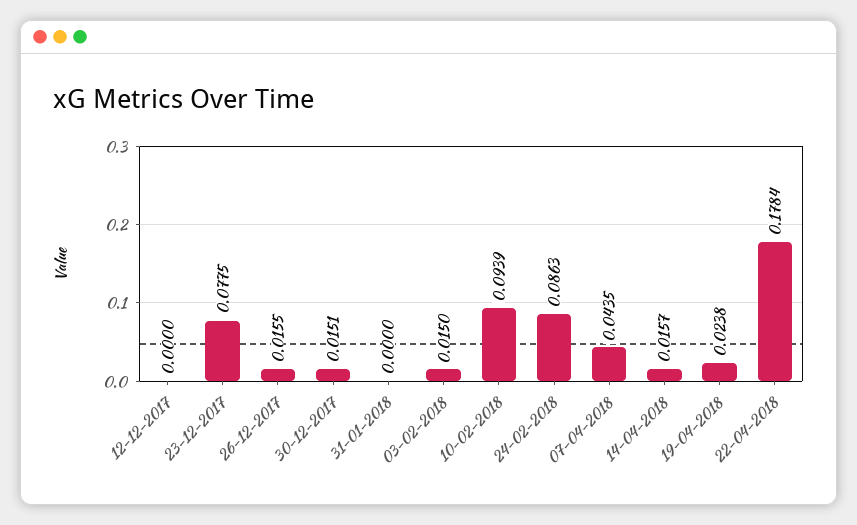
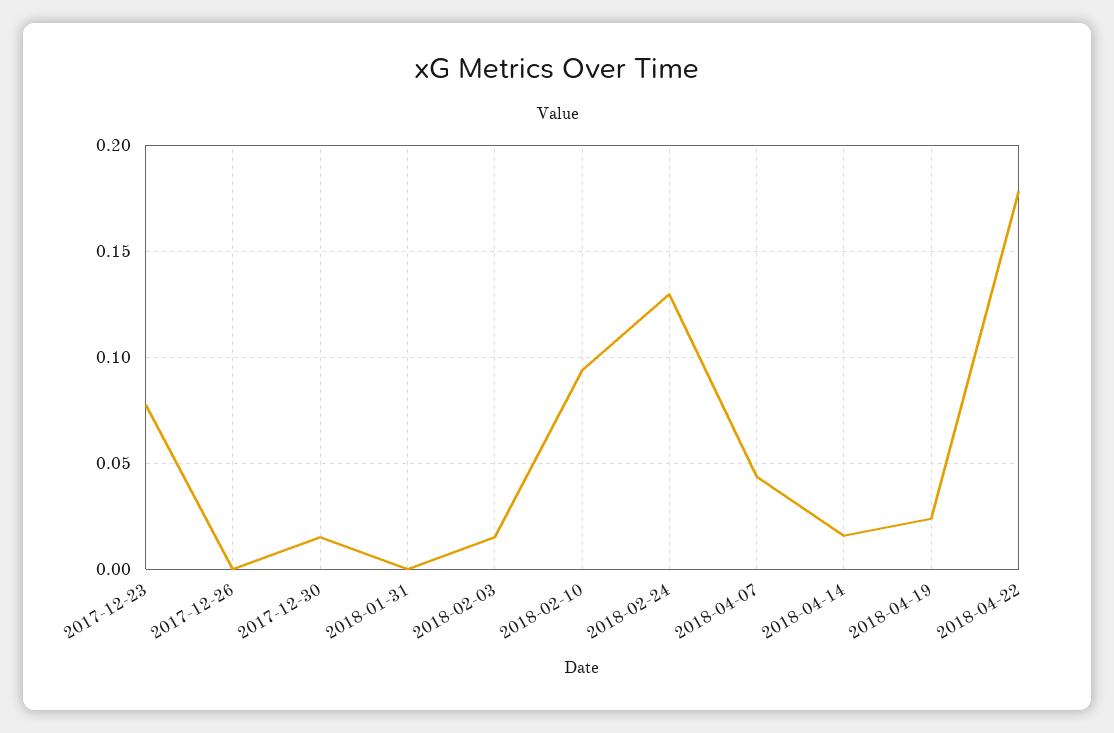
  {
-   "12-12-2017": 0,
    "23-12-2017": 0.0775,
-   "26-12-2017": 0.0155,
+   "26-12-2017": 0,
    "30-12-2017": 0.0151,
    "31-01-2018": 0,
    "03-02-2018": 0.015,
    "10-02-2018": 0.0939,
-   "24-02-2018": 0.0863,
+   "24-02-2018": 0.13,
    "07-04-2018": 0.0435,
    "14-04-2018": 0.0157,
    "19-04-2018": 0.0238,
    "22-04-2018": 0.1784
  }

